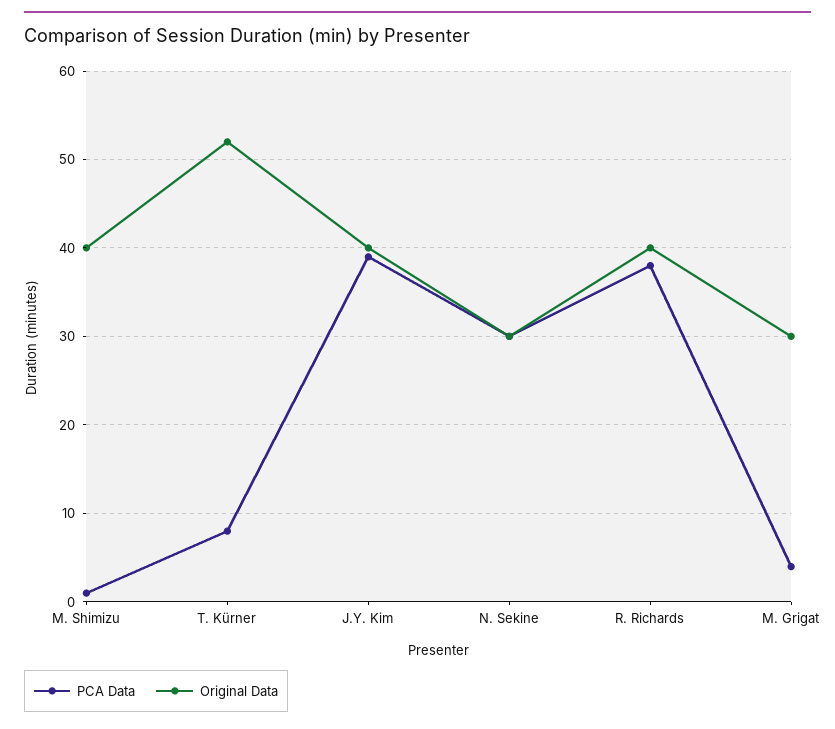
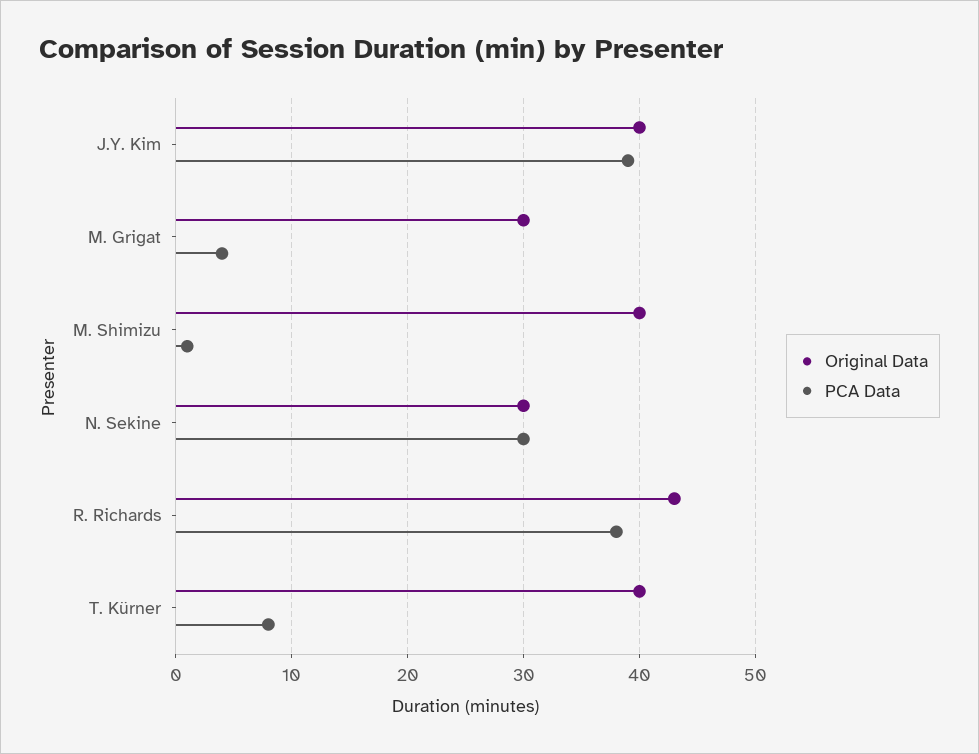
  {
    "PCA Data": {
      "M. Shimizu": 1,
      "T. Kürner": 8,
      "J.Y. Kim": 39,
      "N. Sekine": 30,
      "R. Richards": 38,
      "M. Grigat": 4
    },
    "Original Data": {
      "M. Shimizu": 40,
-     "T. Kürner": 52,
+     "T. Kürner": 40,
      "J.Y. Kim": 40,
      "N. Sekine": 30,
-     "R. Richards": 40,
+     "R. Richards": 43,
      "M. Grigat": 30
    }
  }

